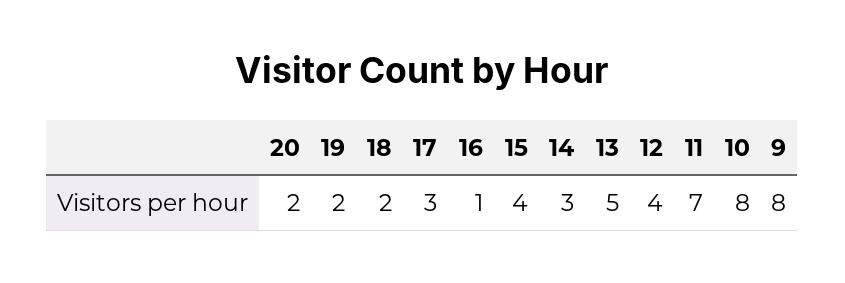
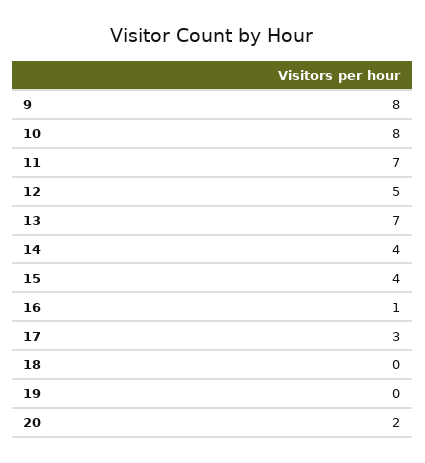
  {
    "20": 2,
-   "19": 2,
+   "19": 0,
-   "18": 2,
+   "18": 0,
    "17": 3,
    "16": 1,
    "15": 4,
-   "14": 3,
+   "14": 4,
-   "13": 5,
+   "13": 7,
-   "12": 4,
+   "12": 5,
    "11": 7,
    "10": 8,
    "9": 8
  }

